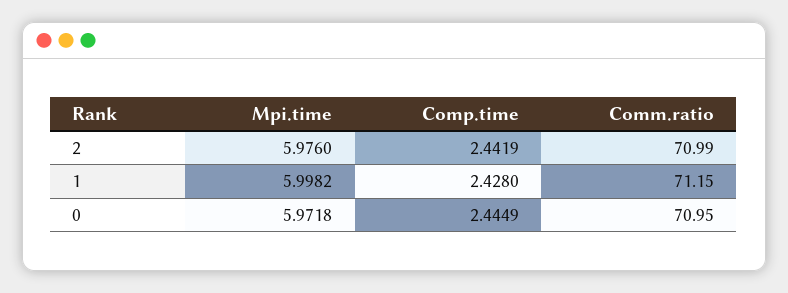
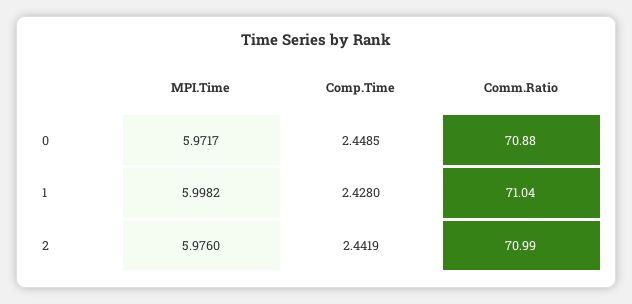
  {
    "Mpi.time": {
      "2": 5.976,
      "1": 5.9982,
-     "0": 5.9718
+     "0": 5.9717
    },
    "Comp.time": {
      "2": 2.4419,
      "1": 2.428,
-     "0": 2.4449
+     "0": 2.4485
    },
    "Comm.ratio": {
      "2": 70.99,
-     "1": 71.15,
+     "1": 71.04,
-     "0": 70.95
+     "0": 70.88
    }
  }

